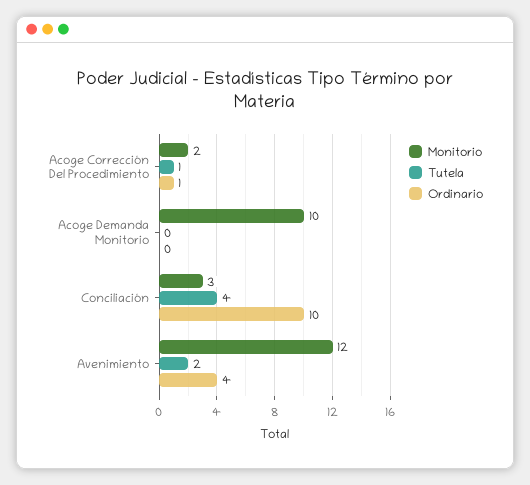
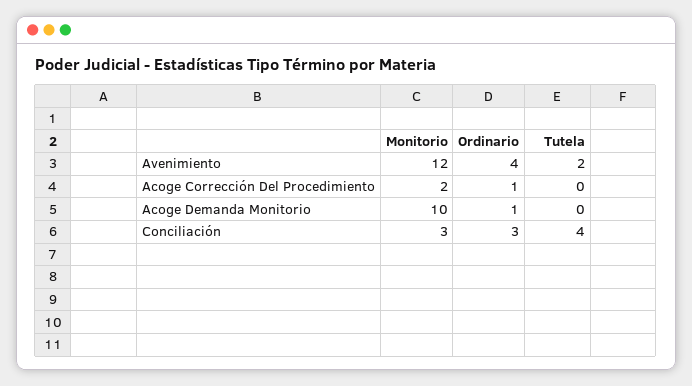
  {
    "Monitorio": {
      "Acoge Corrección Del Procedimiento": 2,
      "Acoge Demanda Monitorio": 10,
      "Conciliación": 3,
      "Avenimiento": 12
    },
    "Tutela": {
-     "Acoge Corrección Del Procedimiento": 1,
+     "Acoge Corrección Del Procedimiento": 0,
      "Acoge Demanda Monitorio": 0,
      "Conciliación": 4,
      "Avenimiento": 2
    },
    "Ordinario": {
      "Acoge Corrección Del Procedimiento": 1,
-     "Acoge Demanda Monitorio": 0,
+     "Acoge Demanda Monitorio": 1,
-     "Conciliación": 10,
+     "Conciliación": 3,
      "Avenimiento": 4
    }
  }

